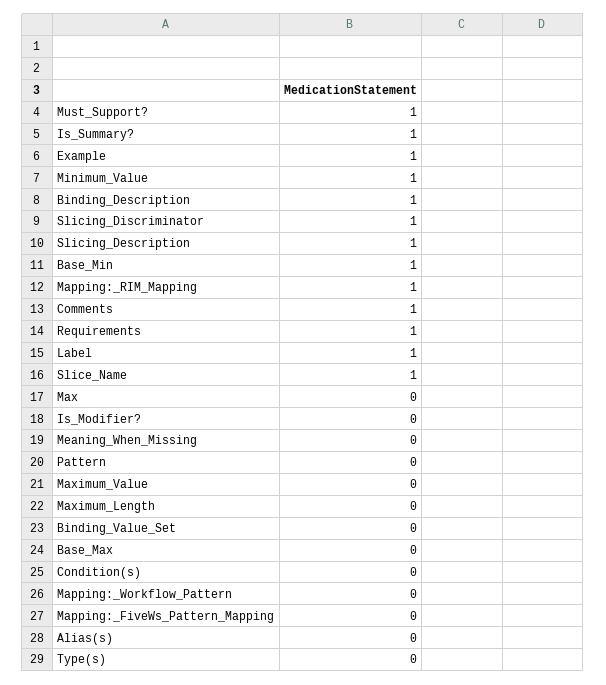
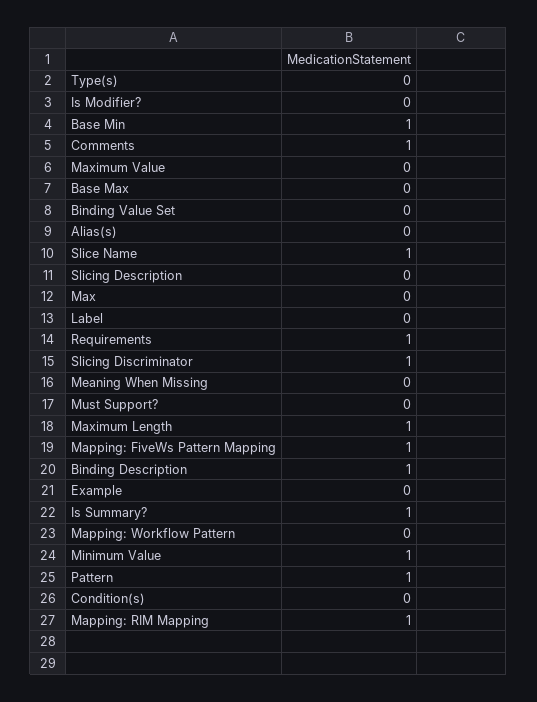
  {
-   "Must_Support?": 1,
+   "Must_Support?": 0,
    "Is_Summary?": 1,
-   "Example": 1,
+   "Example": 0,
    "Minimum_Value": 1,
    "Binding_Description": 1,
    "Slicing_Discriminator": 1,
-   "Slicing_Description": 1,
+   "Slicing_Description": 0,
    "Base_Min": 1,
    "Mapping:_RIM_Mapping": 1,
    "Comments": 1,
    "Requirements": 1,
-   "Label": 1,
+   "Label": 0,
    "Slice_Name": 1,
    "Max": 0,
    "Is_Modifier?": 0,
    "Meaning_When_Missing": 0,
-   "Pattern": 0,
+   "Pattern": 1,
    "Maximum_Value": 0,
-   "Maximum_Length": 0,
+   "Maximum_Length": 1,
    "Binding_Value_Set": 0,
    "Base_Max": 0,
    "Condition(s)": 0,
    "Mapping:_Workflow_Pattern": 0,
-   "Mapping:_FiveWs_Pattern_Mapping": 0,
+   "Mapping:_FiveWs_Pattern_Mapping": 1,
    "Alias(s)": 0,
    "Type(s)": 0
  }

